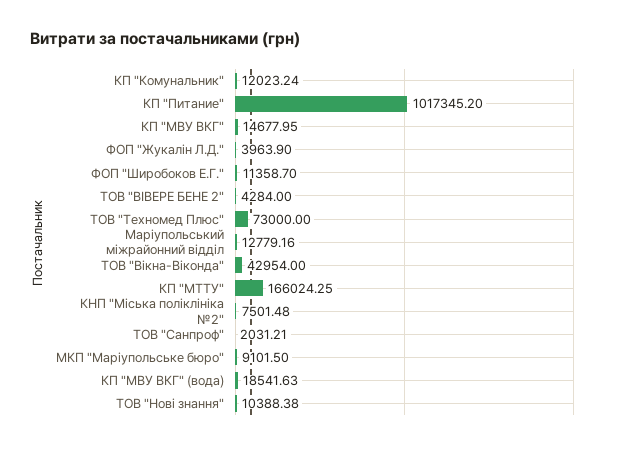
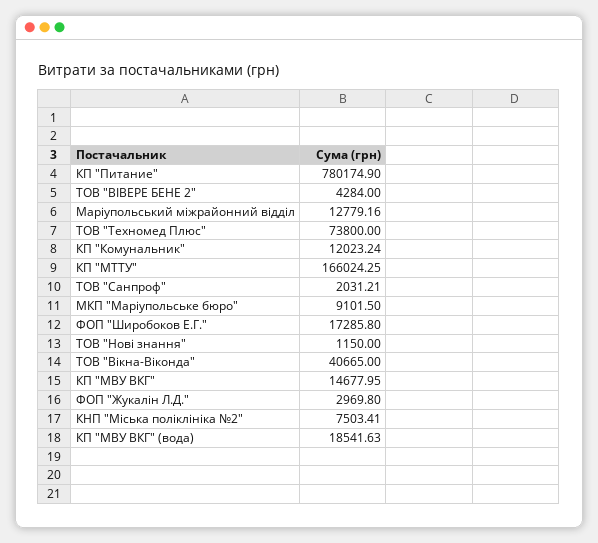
  {
    "КП \"Комунальник\"": 12023.24,
-   "КП \"Питание\"": 1017345.2,
+   "КП \"Питание\"": 780174.9,
    "КП \"МВУ ВКГ\"": 14677.95,
-   "ФОП \"Жукалін Л.Д.\"": 3963.9,
+   "ФОП \"Жукалін Л.Д.\"": 2969.8,
-   "ФОП \"Широбоков Е.Г.\"": 11358.7,
+   "ФОП \"Широбоков Е.Г.\"": 17285.8,
    "ТОВ \"ВІВЕРЕ БЕНЕ 2\"": 4284,
-   "ТОВ \"Техномед Плюс\"": 73000,
+   "ТОВ \"Техномед Плюс\"": 73800,
    "Маріупольський міжрайонний відділ": 12779.16,
-   "ТОВ \"Вікна-Віконда\"": 42954,
+   "ТОВ \"Вікна-Віконда\"": 40665,
    "КП \"МТТУ\"": 166024.25,
-   "КНП \"Міська поліклініка №2\"": 7501.48,
+   "КНП \"Міська поліклініка №2\"": 7503.41,
    "ТОВ \"Санпроф\"": 2031.21,
    "МКП \"Маріупольське бюро\"": 9101.5,
    "КП \"МВУ ВКГ\" (вода)": 18541.63,
-   "ТОВ \"Нові знання\"": 10388.38
+   "ТОВ \"Нові знання\"": 1150
  }

